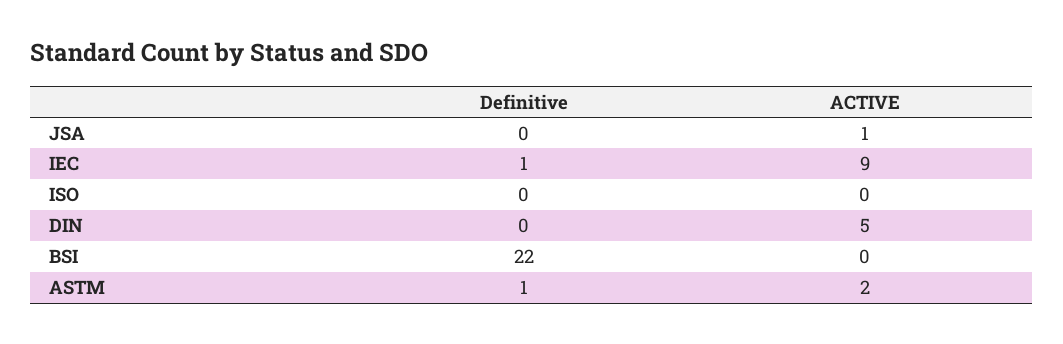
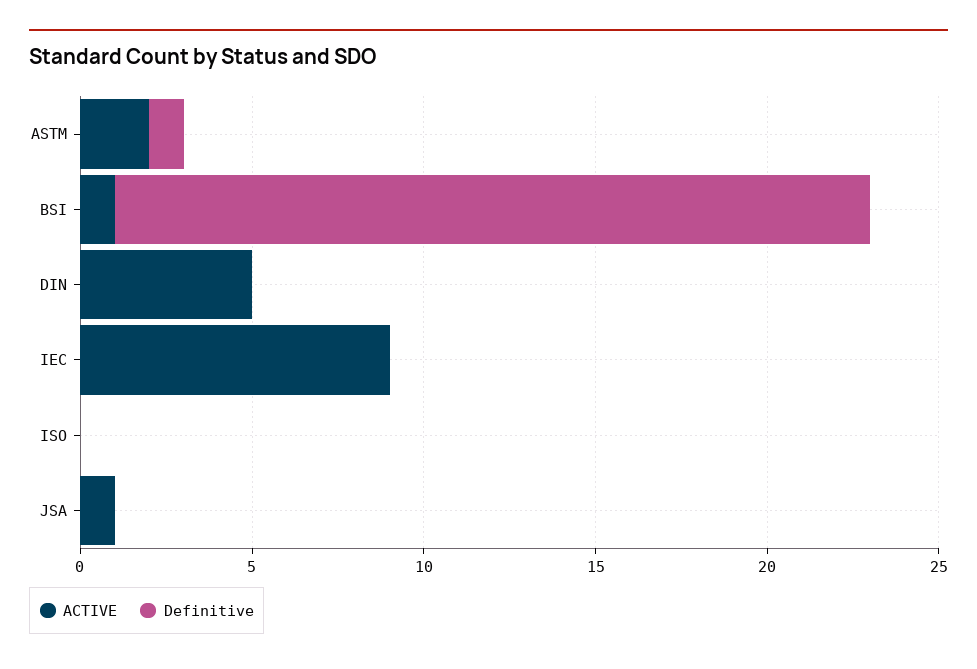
  {
    "Definitive": {
      "JSA": 0,
-     "IEC": 1,
+     "IEC": 0,
      "ISO": 0,
      "DIN": 0,
      "BSI": 22,
      "ASTM": 1
    },
    "ACTIVE": {
      "JSA": 1,
      "IEC": 9,
      "ISO": 0,
      "DIN": 5,
-     "BSI": 0,
+     "BSI": 1,
      "ASTM": 2
    }
  }

